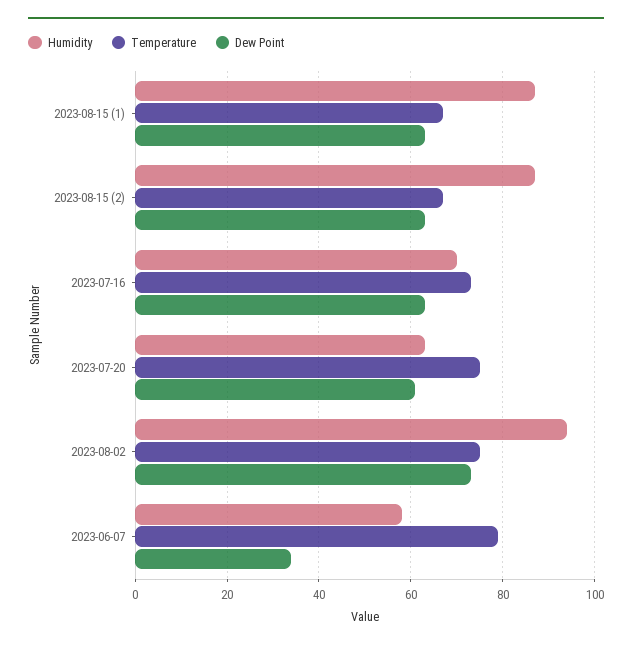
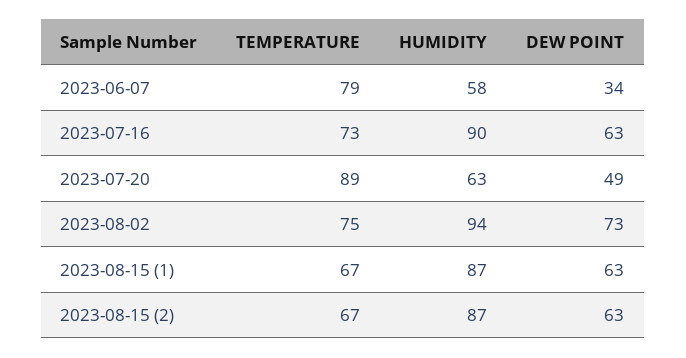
  {
    "Humidity": {
      "2023-08-15 (1)": 87,
      "2023-08-15 (2)": 87,
-     "2023-07-16": 70,
+     "2023-07-16": 90,
      "2023-07-20": 63,
      "2023-08-02": 94,
      "2023-06-07": 58
    },
    "Temperature": {
      "2023-08-15 (1)": 67,
      "2023-08-15 (2)": 67,
      "2023-07-16": 73,
-     "2023-07-20": 75,
+     "2023-07-20": 89,
      "2023-08-02": 75,
      "2023-06-07": 79
    },
    "Dew Point": {
      "2023-08-15 (1)": 63,
      "2023-08-15 (2)": 63,
      "2023-07-16": 63,
-     "2023-07-20": 60,
+     "2023-07-20": 49,
      "2023-08-02": 73,
      "2023-06-07": 34
    }
  }

